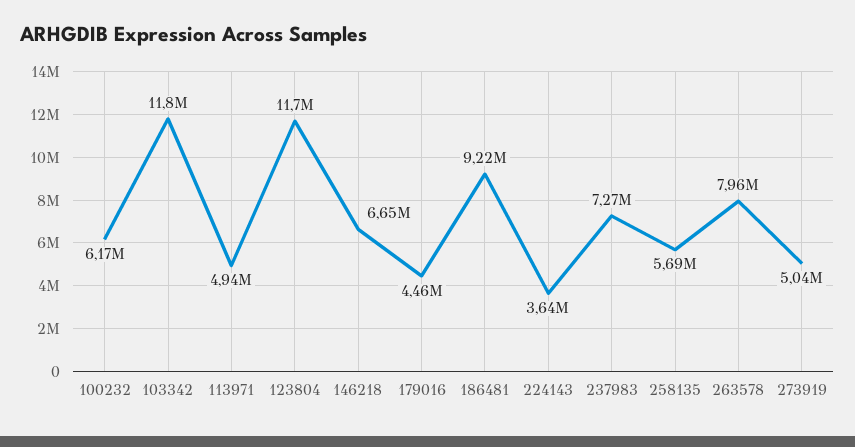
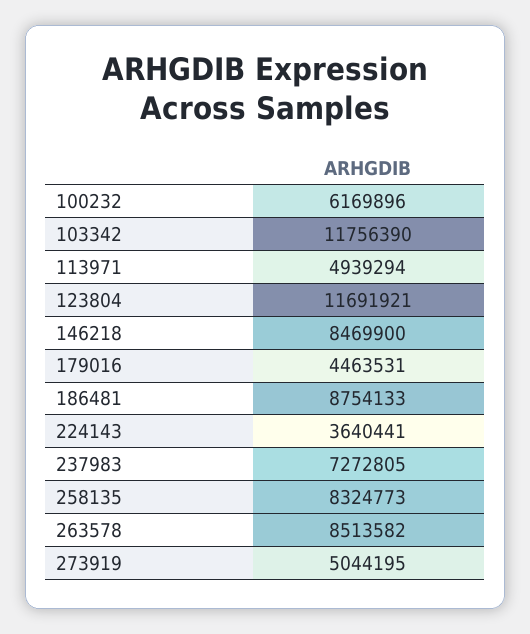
  {
    "100232": 6169896,
    "103342": 11756390,
    "113971": 4939294,
    "123804": 11691921,
-   "146218": 6650000,
+   "146218": 8469900,
    "179016": 4463531,
-   "186481": 9220000,
+   "186481": 8754133,
    "224143": 3640441,
    "237983": 7272805,
-   "258135": 5690000,
+   "258135": 8324773,
-   "263578": 7960000,
+   "263578": 8513582,
    "273919": 5044195
  }

